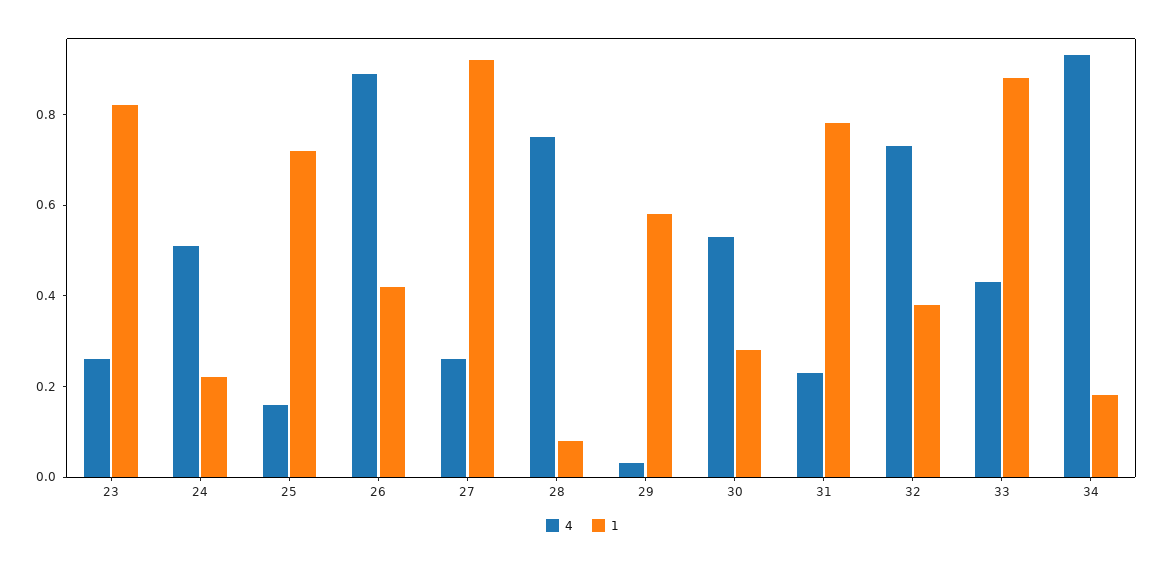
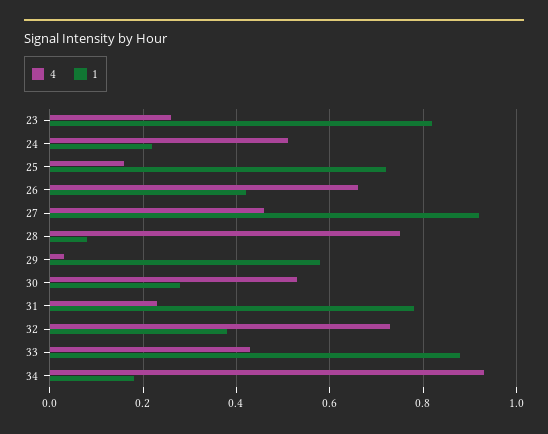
  {
    "4": {
      "23": 0.25,
      "24": 0.5,
      "25": 0.15,
-     "26": 0.9,
+     "26": 0.65,
-     "27": 0.25,
+     "27": 0.45,
      "28": 0.75,
      "29": 0.05,
      "30": 0.55,
      "31": 0.25,
      "32": 0.75,
      "33": 0.45,
      "34": 0.95
    },
    "1": {
      "23": 0.8,
      "24": 0.2,
      "25": 0.7,
      "26": 0.4,
      "27": 0.9,
      "28": 0.1,
      "29": 0.6,
      "30": 0.3,
      "31": 0.8,
      "32": 0.4,
      "33": 0.9,
      "34": 0.2
    }
  }

